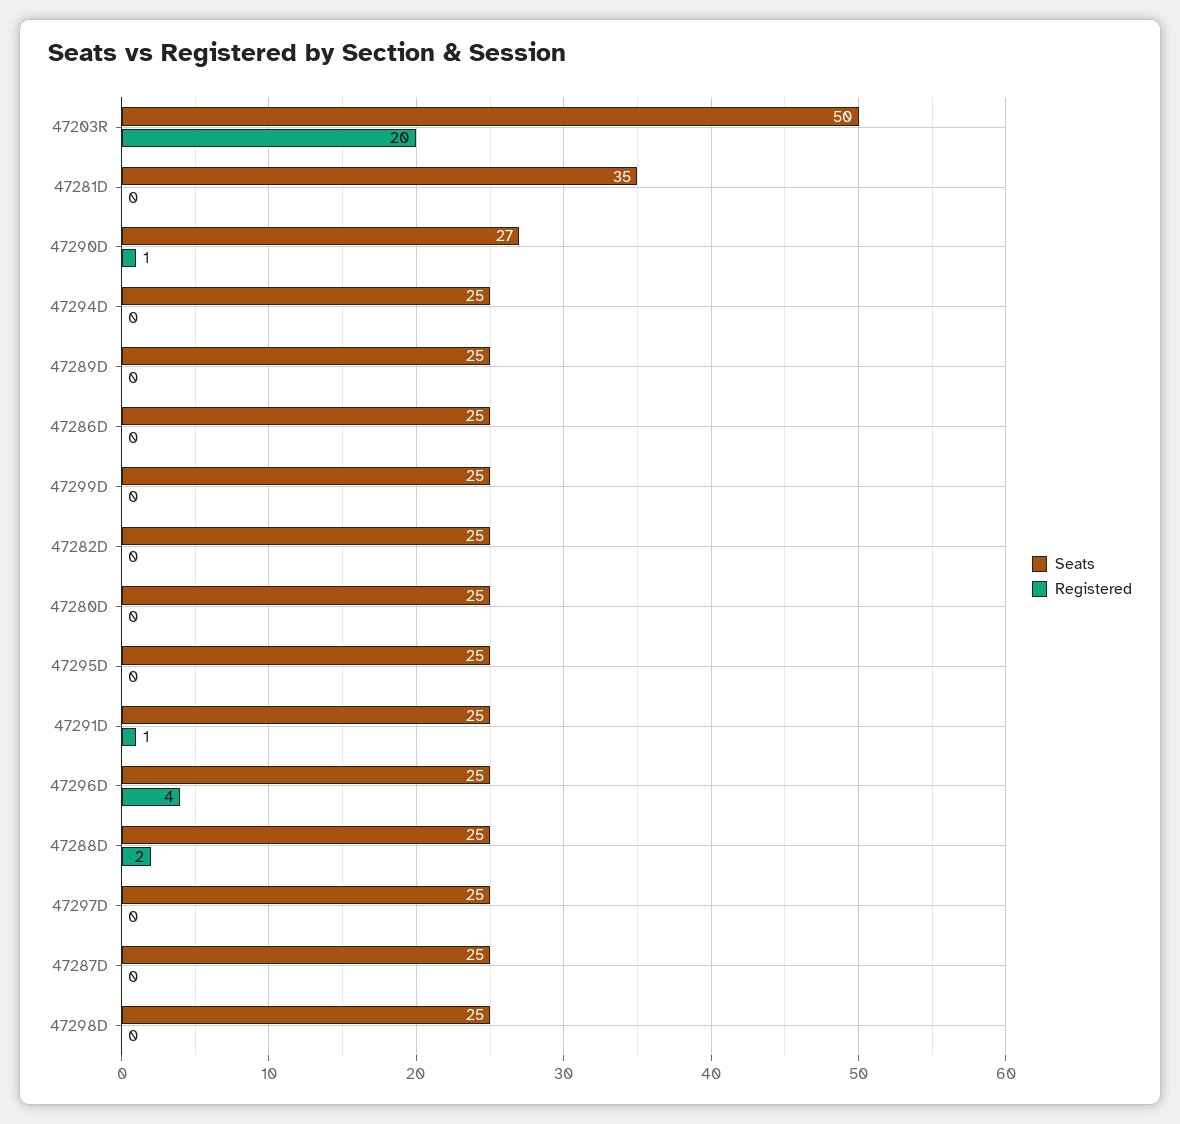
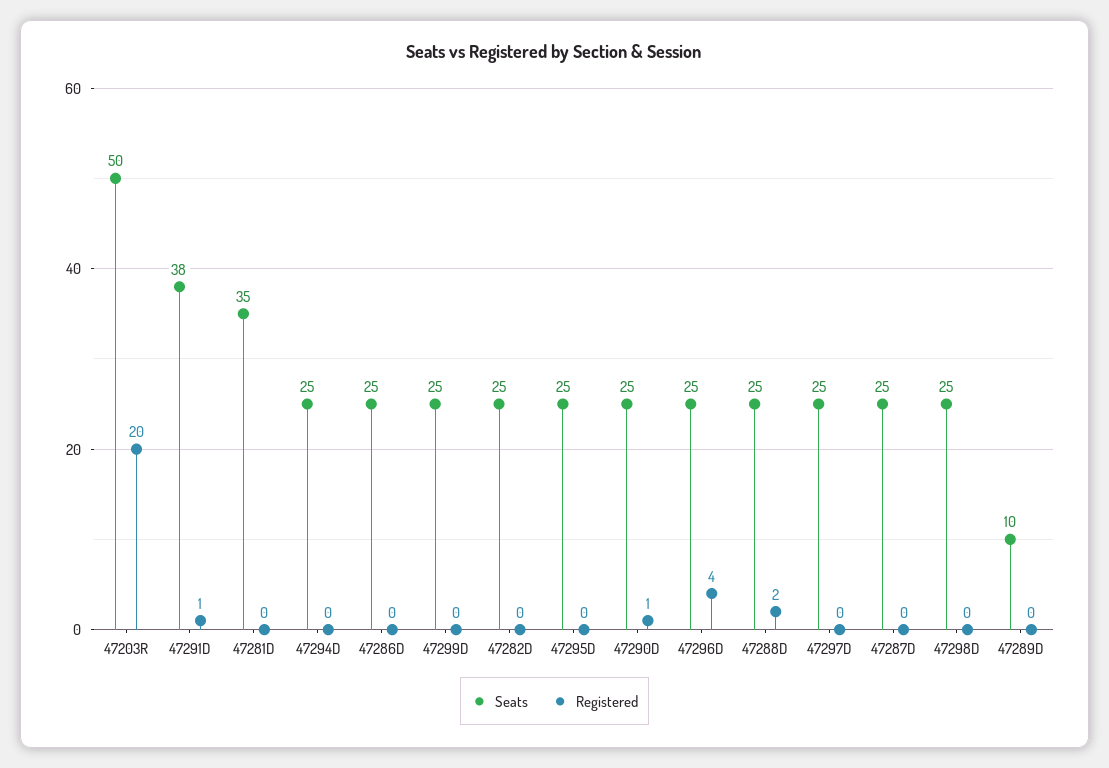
  {
    "Seats": {
      "47203R": 50,
      "47281D": 35,
-     "47290D": 27,
+     "47290D": 25,
      "47294D": 25,
-     "47289D": 25,
+     "47289D": 10,
      "47286D": 25,
      "47299D": 25,
      "47282D": 25,
-     "47280D": 25,
      "47295D": 25,
-     "47291D": 25,
+     "47291D": 38,
      "47296D": 25,
      "47288D": 25,
      "47297D": 25,
      "47287D": 25,
      "47298D": 25
    },
    "Registered": {
      "47203R": 20,
      "47281D": 0,
      "47290D": 1,
      "47294D": 0,
      "47289D": 0,
      "47286D": 0,
      "47299D": 0,
      "47282D": 0,
-     "47280D": 0,
      "47295D": 0,
      "47291D": 1,
      "47296D": 4,
      "47288D": 2,
      "47297D": 0,
      "47287D": 0,
      "47298D": 0
    }
  }

